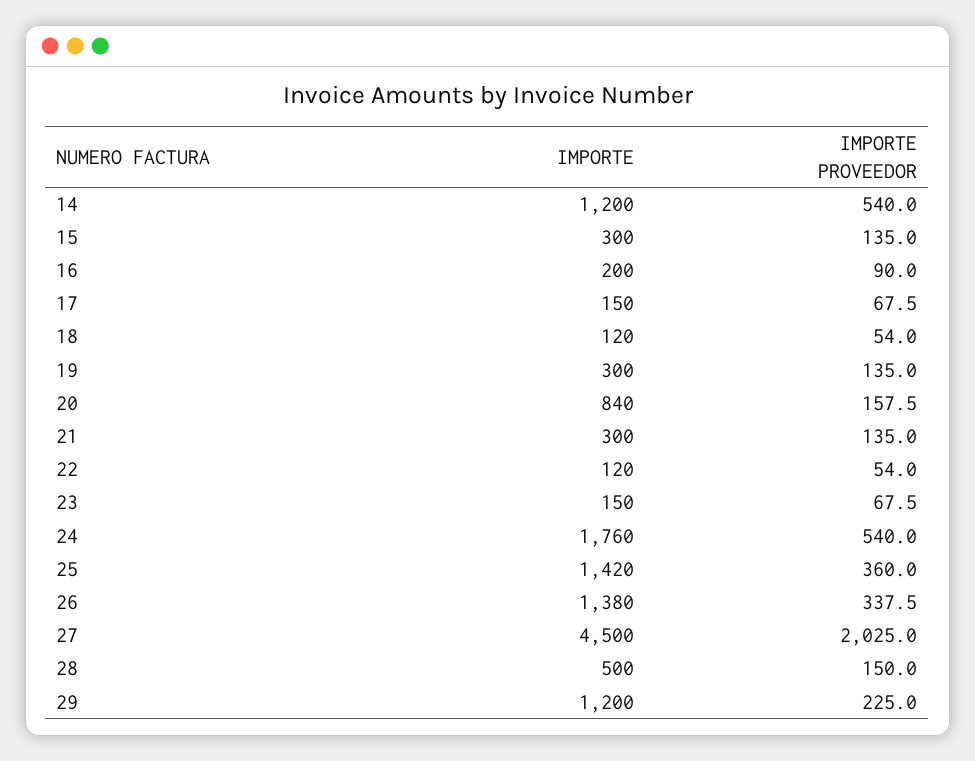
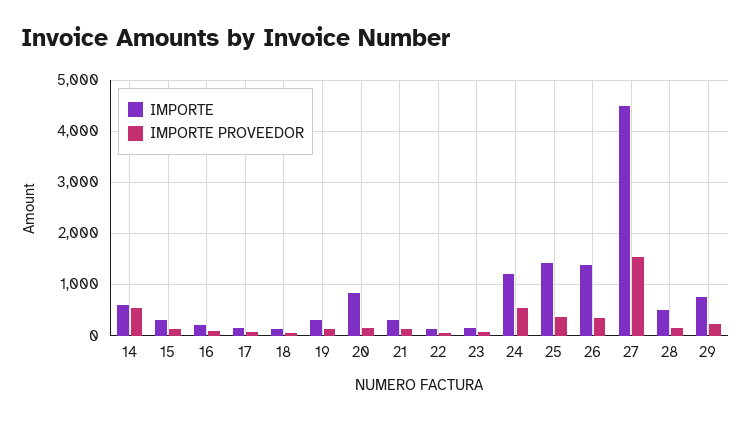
  {
    "IMPORTE": {
-     "14": 1200,
+     "14": 600,
      "15": 300,
      "16": 200,
      "17": 150,
      "18": 120,
      "19": 300,
      "20": 840,
      "21": 300,
      "22": 120,
      "23": 150,
-     "24": 1760,
+     "24": 1200,
      "25": 1420,
      "26": 1380,
      "27": 4500,
      "28": 500,
-     "29": 1200
+     "29": 800
    },
    "IMPORTE PROVEEDOR": {
      "14": 540,
      "15": 135,
      "16": 90,
      "17": 67.5,
      "18": 54,
      "19": 135,
      "20": 157.5,
      "21": 135,
      "22": 54,
      "23": 67.5,
      "24": 540,
      "25": 360,
      "26": 337.5,
-     "27": 2025,
+     "27": 1600,
      "28": 150,
      "29": 225
    }
  }

